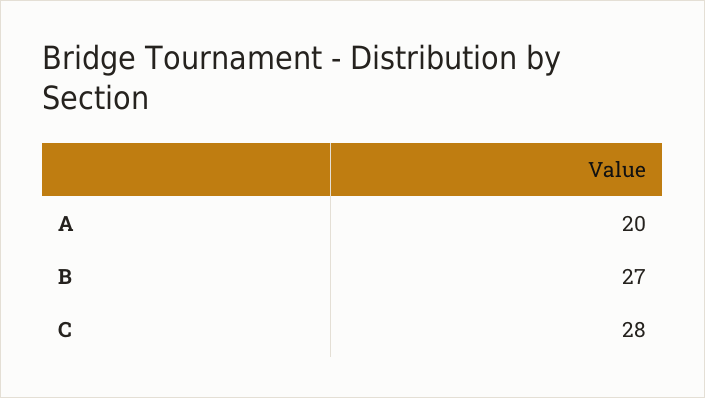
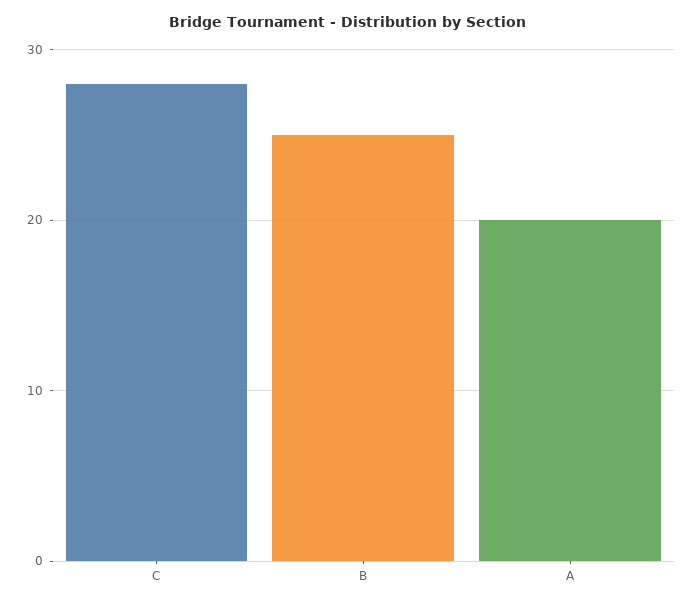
  {
    "A": 20,
-   "B": 27,
+   "B": 25,
    "C": 28
  }

